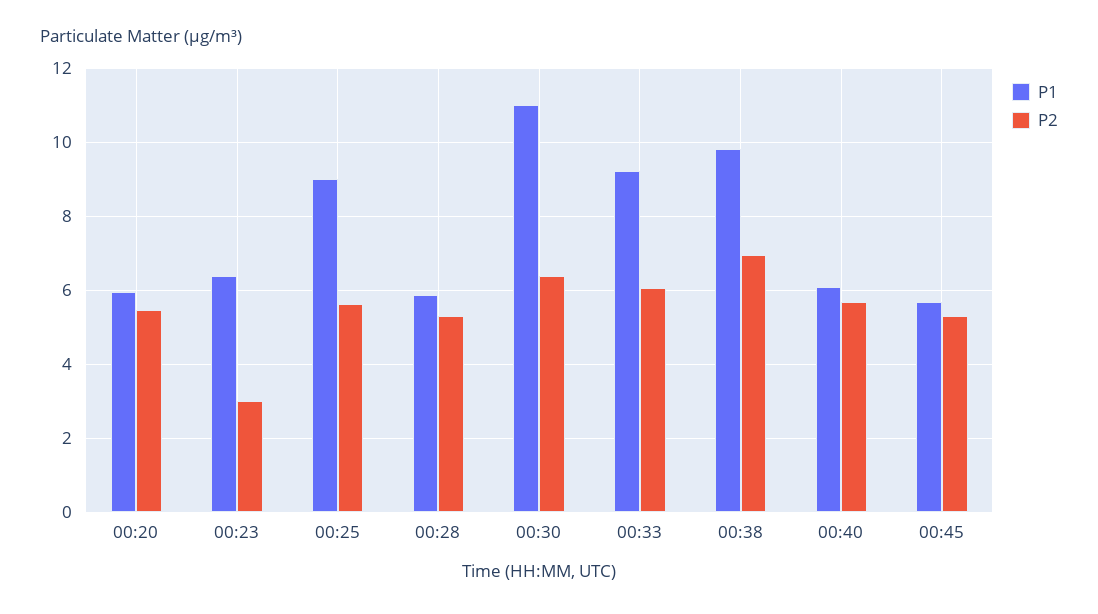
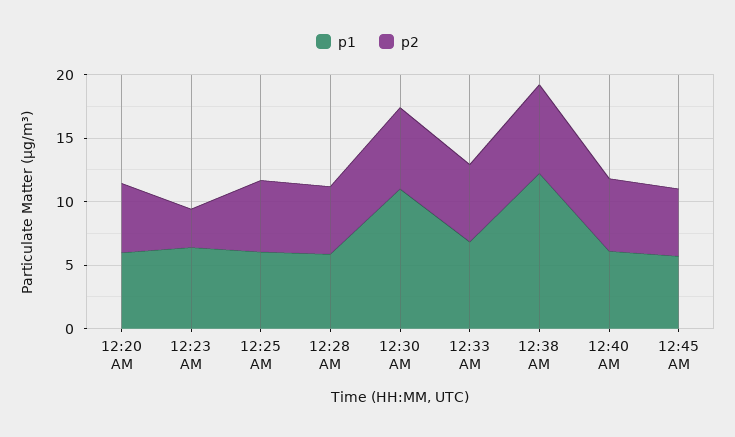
  {
    "P1": {
      "00:20": 6,
      "00:23": 6.4,
-     "00:25": 9,
+     "00:25": 6,
      "00:28": 5.8,
      "00:30": 11,
-     "00:33": 9.2,
+     "00:33": 7,
-     "00:38": 9.8,
+     "00:38": 12,
      "00:40": 6.2,
      "00:45": 5.8
    },
    "P2": {
      "00:20": 5.4,
      "00:23": 3,
      "00:25": 5.6,
      "00:28": 5.4,
      "00:30": 6.4,
      "00:33": 6,
      "00:38": 7,
      "00:40": 5.8,
      "00:45": 5.4
    }
  }

